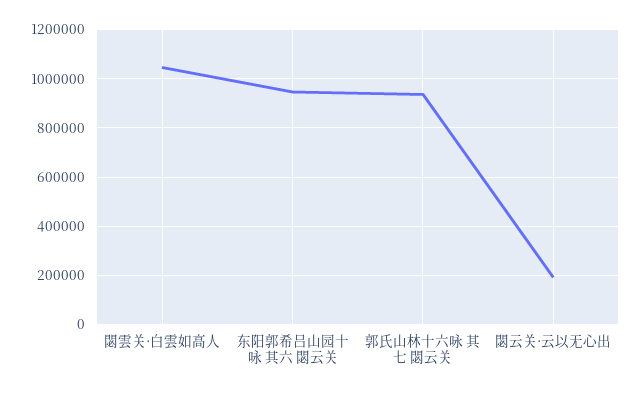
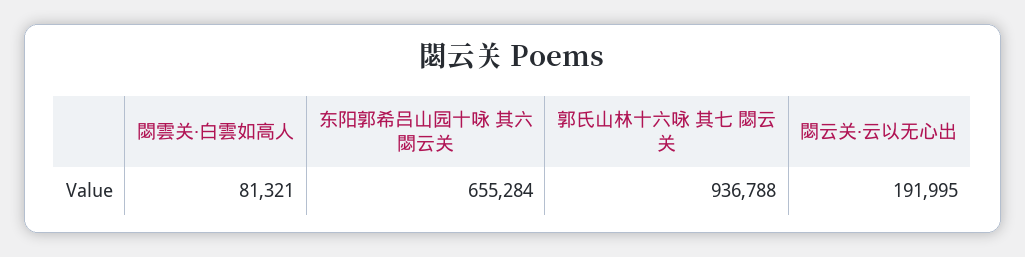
  {
-   "閟雲关·白雲如高人": 1050000,
+   "閟雲关·白雲如高人": 81321,
-   "东阳郭希吕山园十咏 其六 閟云关": 950000,
+   "东阳郭希吕山园十咏 其六 閟云关": 655284,
    "郭氏山林十六咏 其七 閟云关": 936788,
    "閟云关·云以无心出": 191995
  }

